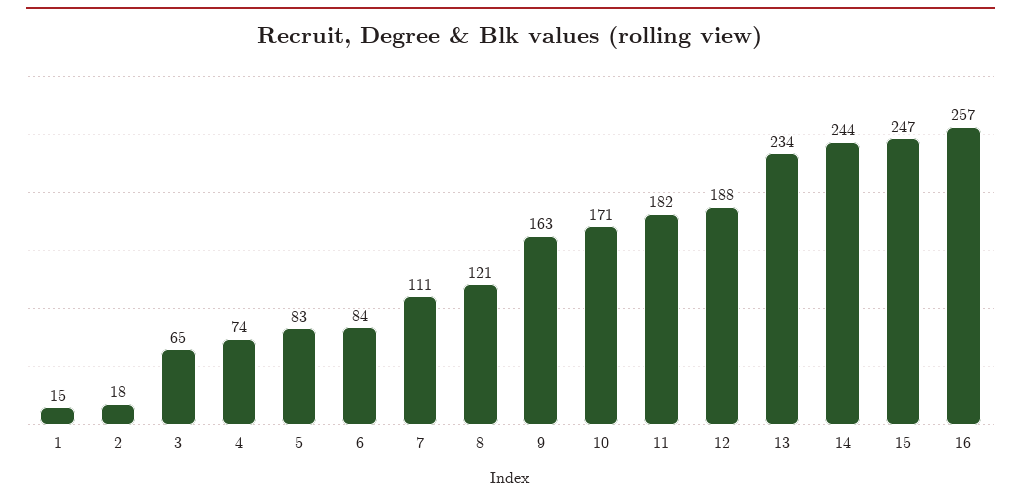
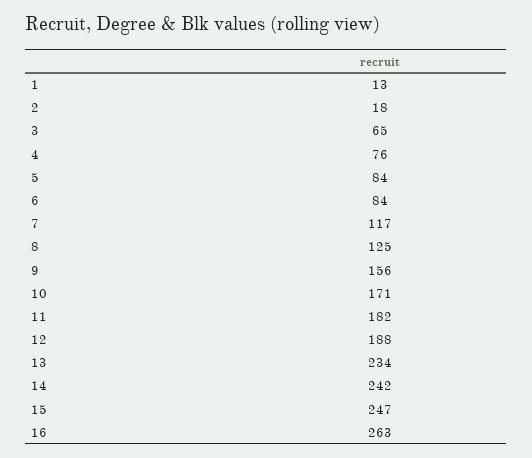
  {
-   "1": 15,
+   "1": 13,
    "2": 18,
    "3": 65,
-   "4": 74,
+   "4": 76,
-   "5": 83,
+   "5": 84,
    "6": 84,
-   "7": 111,
+   "7": 117,
-   "8": 121,
+   "8": 125,
-   "9": 163,
+   "9": 156,
    "10": 171,
    "11": 182,
    "12": 188,
    "13": 234,
-   "14": 244,
+   "14": 242,
    "15": 247,
-   "16": 257
+   "16": 263
  }

